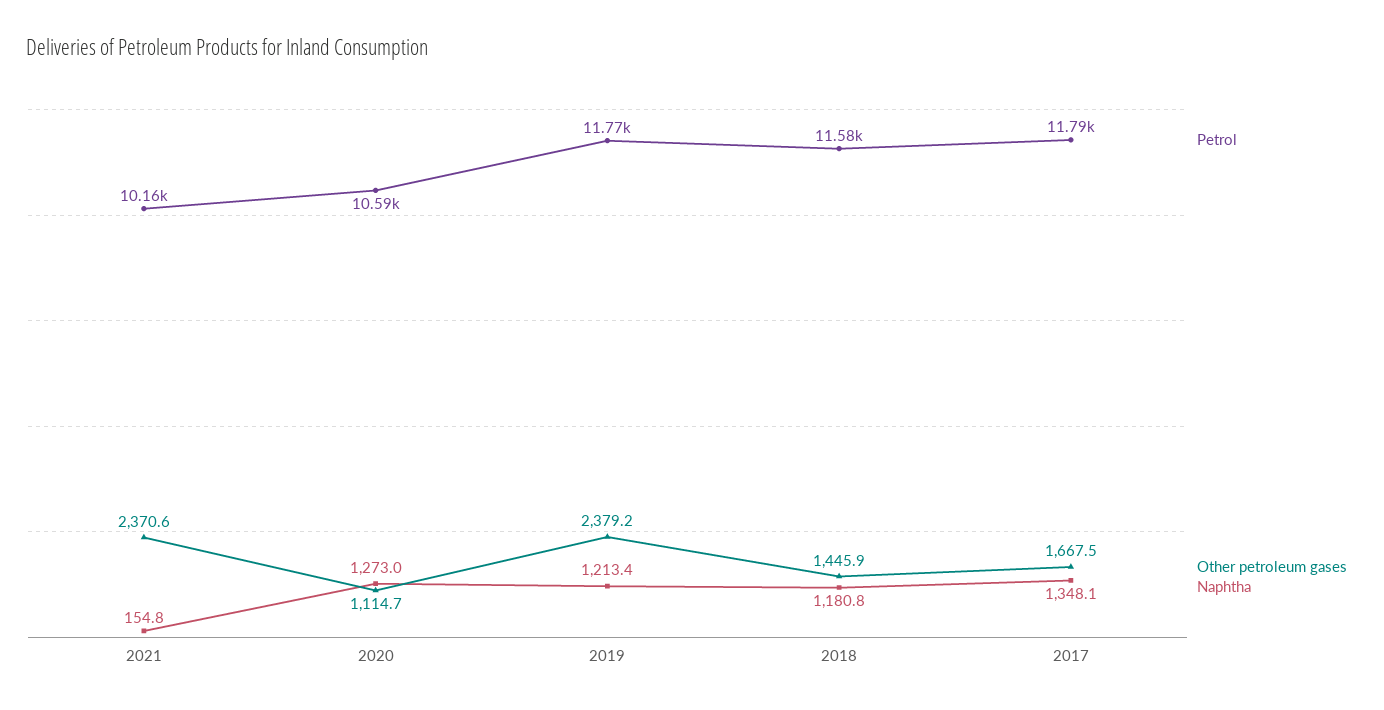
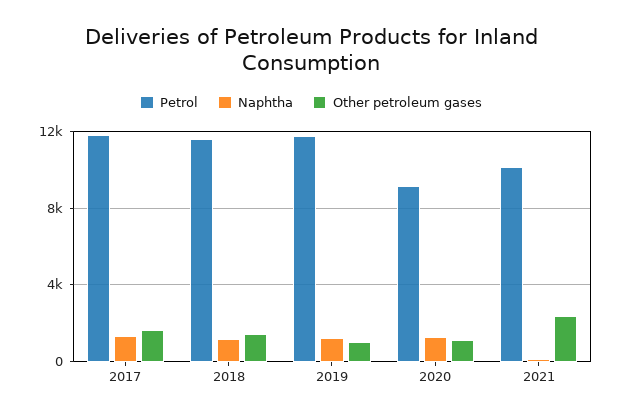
  {
    "Petrol": {
      "2021": 10160,
-     "2020": 10590,
+     "2020": 9000,
      "2019": 11770,
      "2018": 11580,
      "2017": 11790
    },
    "Other petroleum gases": {
      "2021": 2370.6,
      "2020": 1114.7,
-     "2019": 2379.2,
+     "2019": 1000,
      "2018": 1445.9,
      "2017": 1667.5
    },
    "Naphtha": {
      "2021": 154.8,
      "2020": 1273,
      "2019": 1213.4,
      "2018": 1180.8,
      "2017": 1348.1
    }
  }

